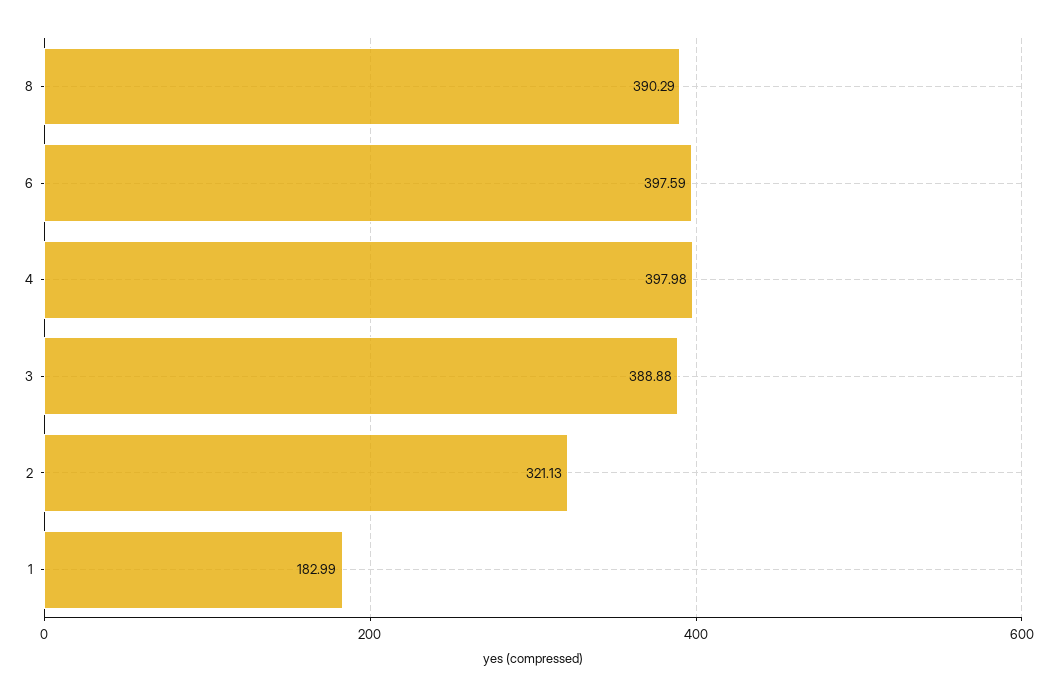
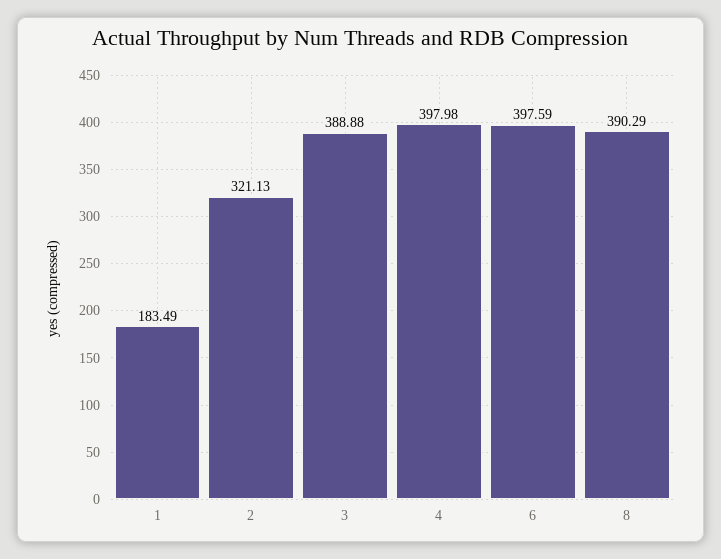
  {
    "8": 390.29,
    "6": 397.59,
    "4": 397.98,
    "3": 388.88,
    "2": 321.13,
-   "1": 182.99
+   "1": 183.49
  }

